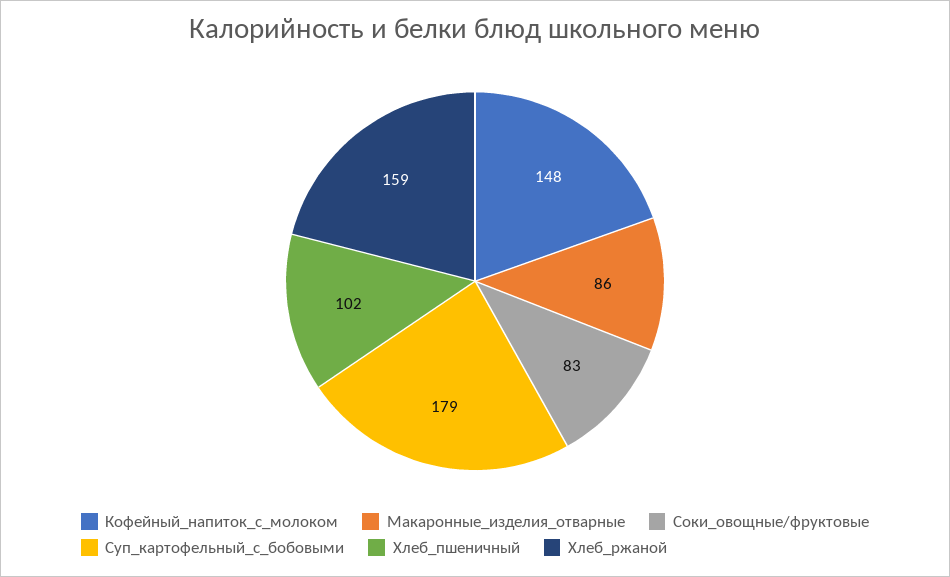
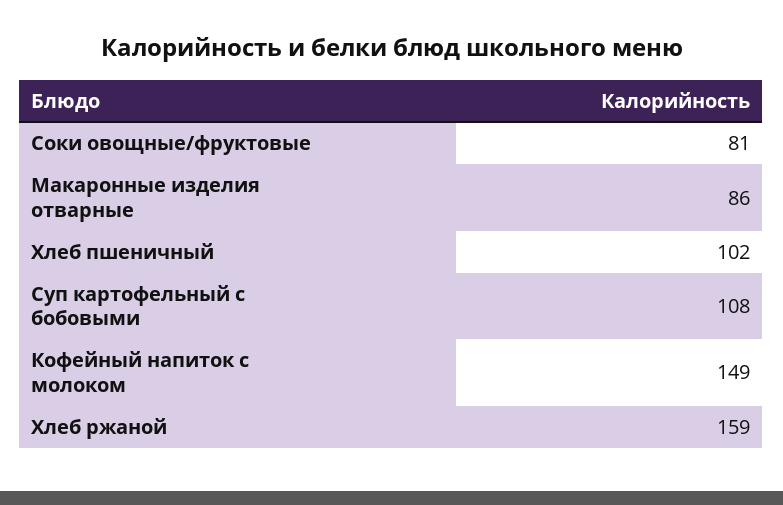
  {
-   "Кофейный_напиток_с_молоком": 148,
+   "Кофейный_напиток_с_молоком": 149,
    "Макаронные_изделия_отварные": 86,
-   "Соки_овощные/фруктовые": 83,
+   "Соки_овощные/фруктовые": 81,
-   "Суп_картофельный_с_бобовыми": 179,
+   "Суп_картофельный_с_бобовыми": 108,
    "Хлеб_пшеничный": 102,
    "Хлеб_ржаной": 159
  }

